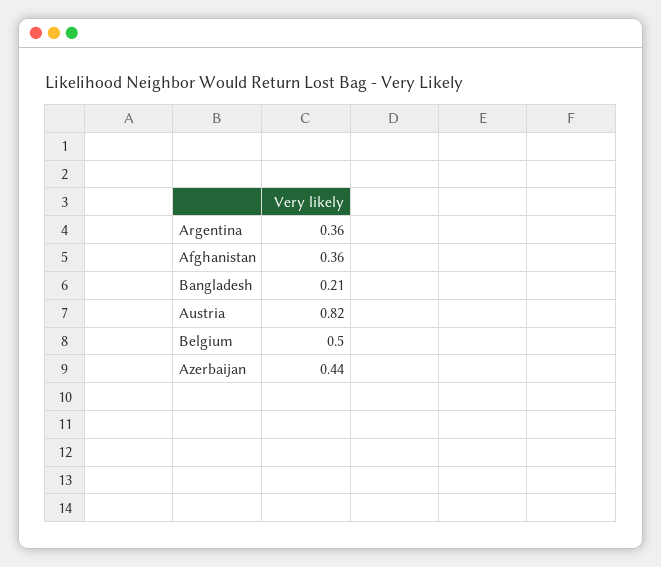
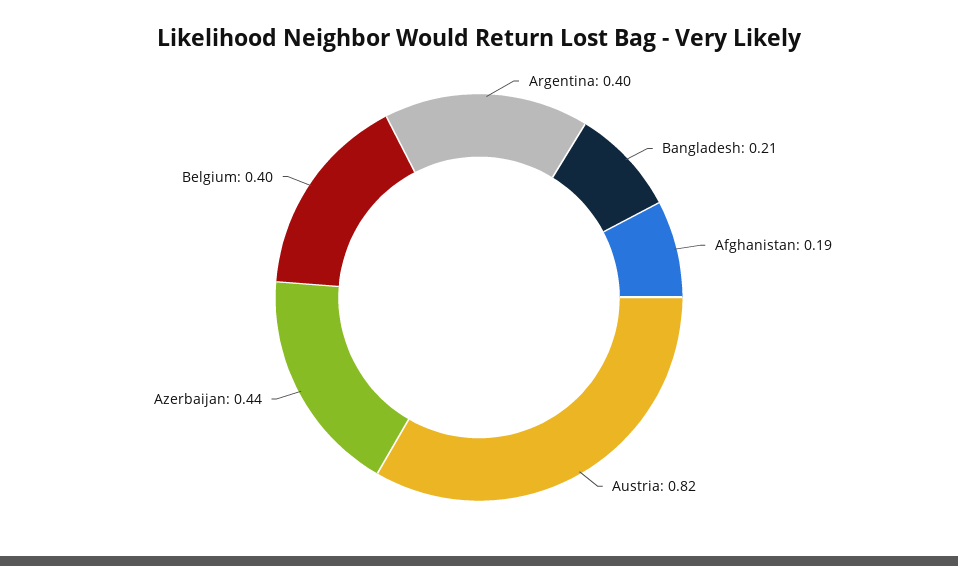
  {
-   "Argentina": 0.36,
+   "Argentina": 0.4,
-   "Afghanistan": 0.36,
+   "Afghanistan": 0.19,
    "Bangladesh": 0.21,
    "Austria": 0.82,
-   "Belgium": 0.5,
+   "Belgium": 0.4,
    "Azerbaijan": 0.44
  }

